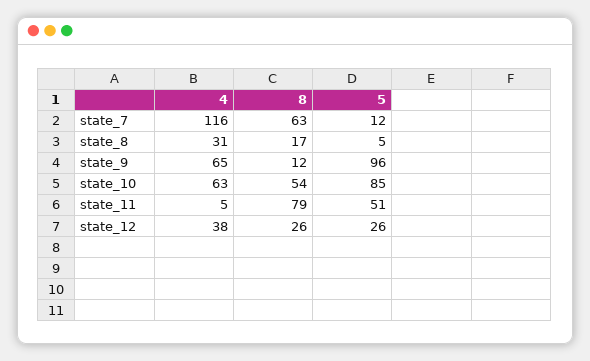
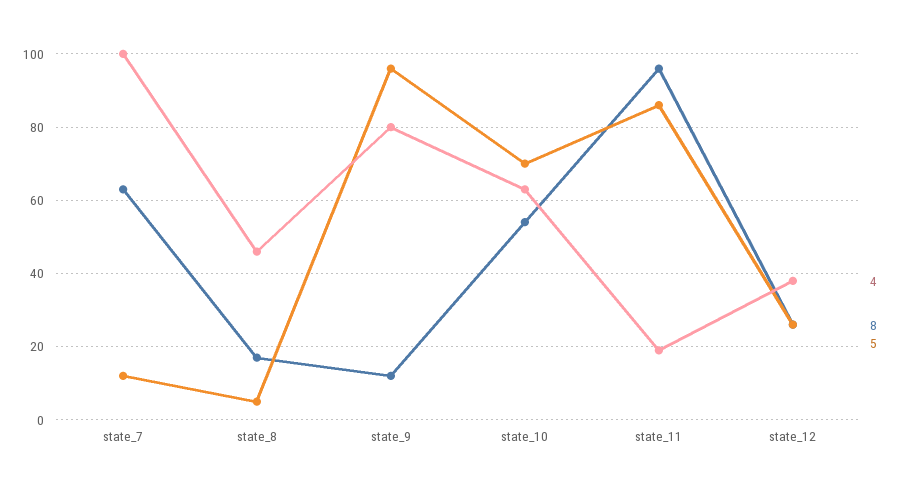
  {
    "4": {
-     "state_7": 116,
+     "state_7": 100,
-     "state_8": 31,
+     "state_8": 45,
-     "state_9": 65,
+     "state_9": 80,
      "state_10": 63,
-     "state_11": 5,
+     "state_11": 20,
      "state_12": 38
    },
    "8": {
      "state_7": 63,
      "state_8": 17,
      "state_9": 12,
      "state_10": 54,
-     "state_11": 79,
+     "state_11": 95,
      "state_12": 26
    },
    "5": {
      "state_7": 12,
      "state_8": 5,
      "state_9": 96,
-     "state_10": 85,
+     "state_10": 70,
-     "state_11": 51,
+     "state_11": 85,
      "state_12": 26
    }
  }

